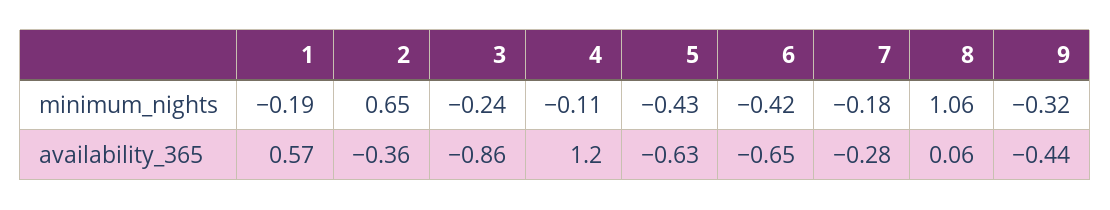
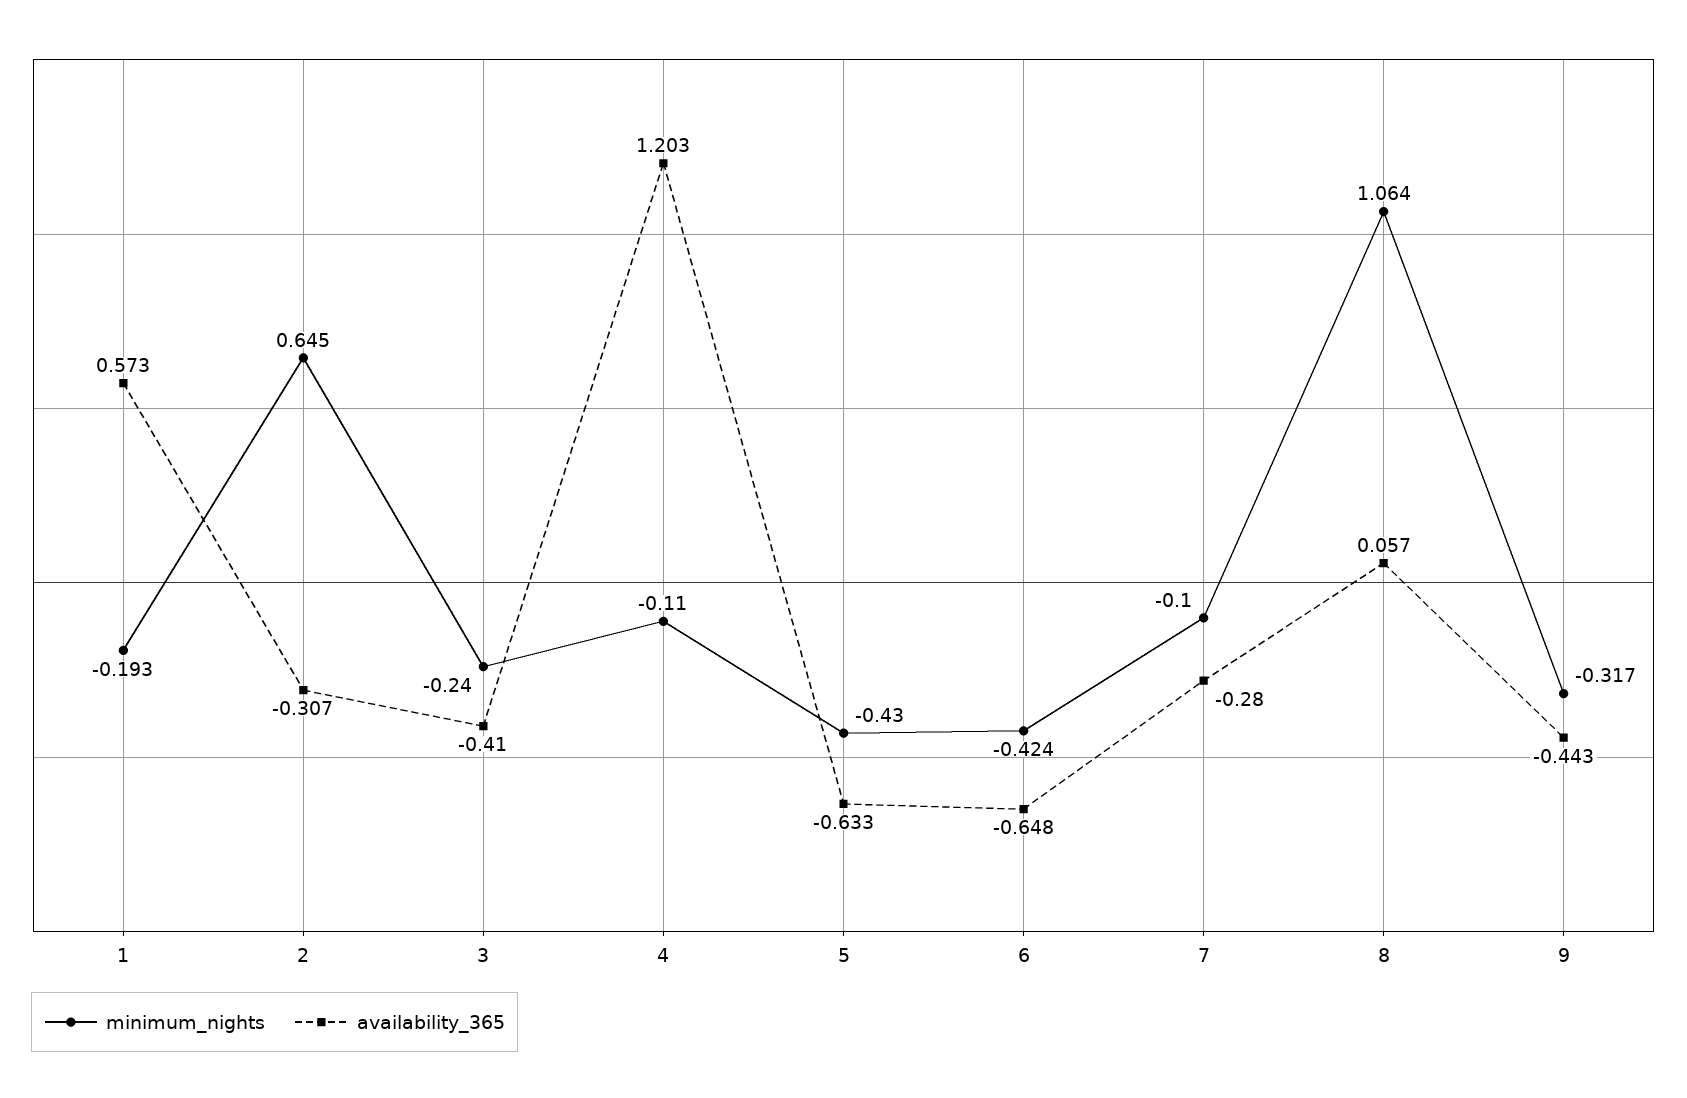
  {
    "minimum_nights": {
      "1": -0.193,
      "2": 0.645,
      "3": -0.24,
      "4": -0.11,
      "5": -0.43,
      "6": -0.424,
-     "7": -0.18,
+     "7": -0.1,
      "8": 1.064,
      "9": -0.317
    },
    "availability_365": {
      "1": 0.573,
-     "2": -0.36,
+     "2": -0.307,
-     "3": -0.86,
+     "3": -0.41,
      "4": 1.203,
      "5": -0.633,
      "6": -0.648,
      "7": -0.28,
      "8": 0.057,
      "9": -0.443
    }
  }

